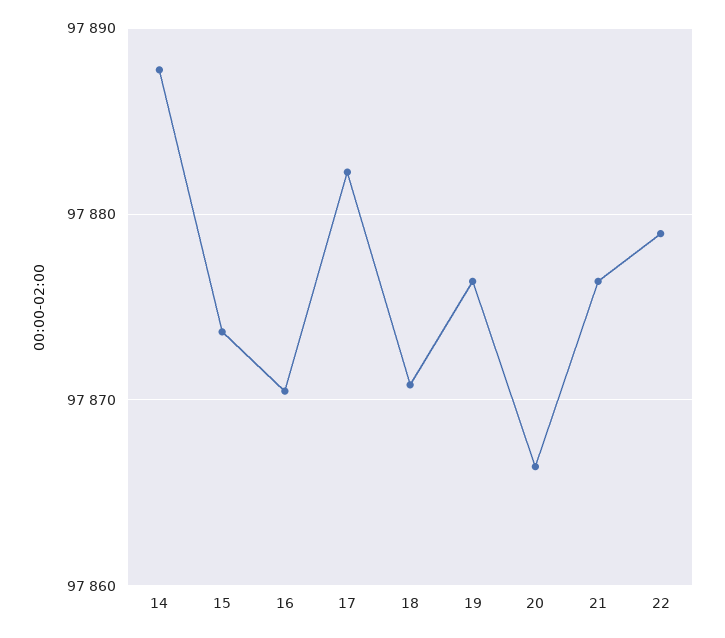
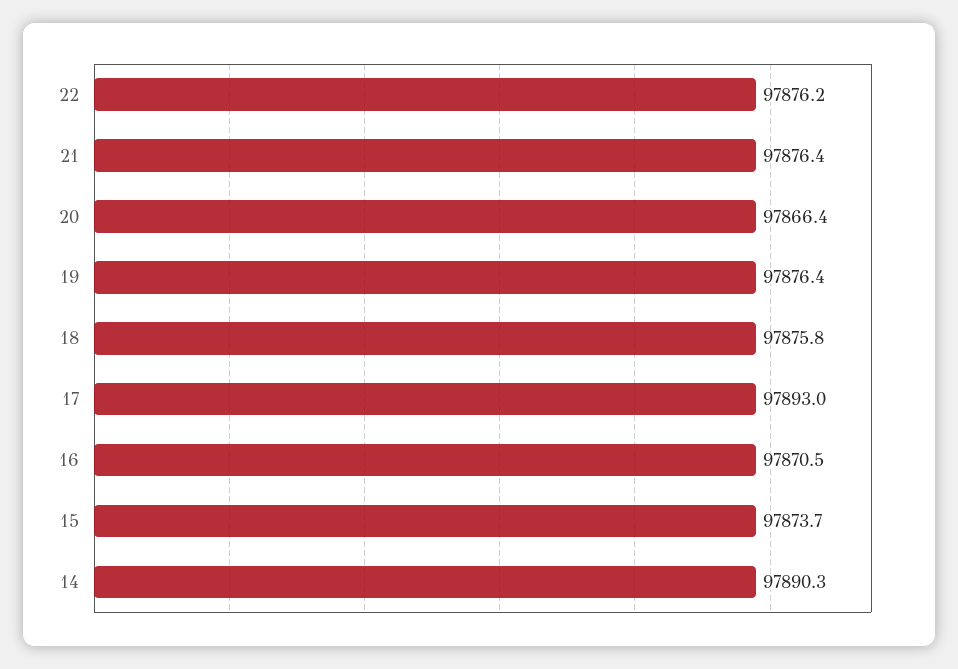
  {
-   "14": 97888,
+   "14": 97890.3,
    "15": 97873.7,
    "16": 97870.5,
-   "17": 97882,
+   "17": 97893,
-   "18": 97871,
+   "18": 97875.8,
    "19": 97876.4,
    "20": 97866.4,
    "21": 97876.4,
-   "22": 97879
+   "22": 97876.2
  }

